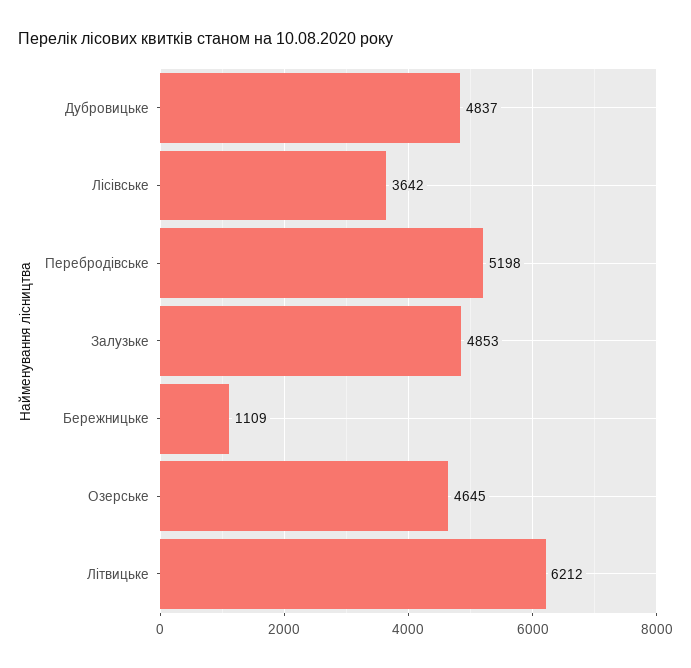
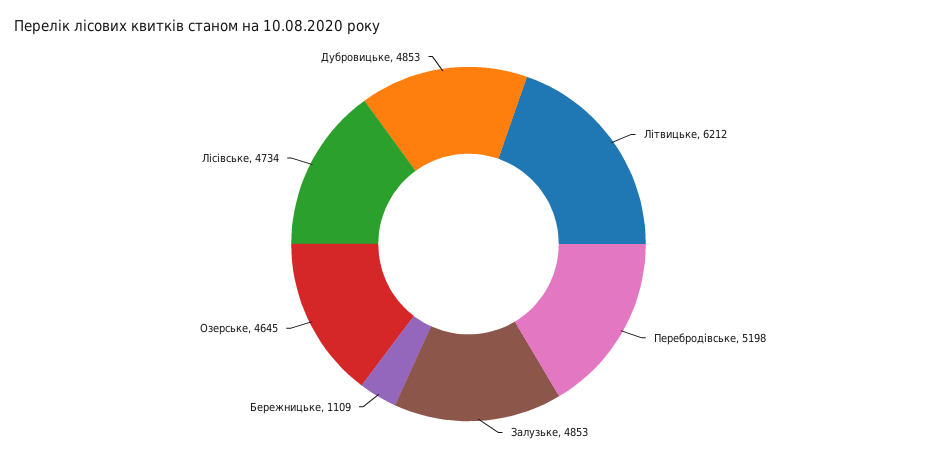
  {
-   "Дубровицьке": 4837,
+   "Дубровицьке": 4853,
-   "Лісівське": 3642,
+   "Лісівське": 4734,
    "Перебродівське": 5198,
    "Залузьке": 4853,
    "Бережницьке": 1109,
    "Озерське": 4645,
    "Літвицьке": 6212
  }

